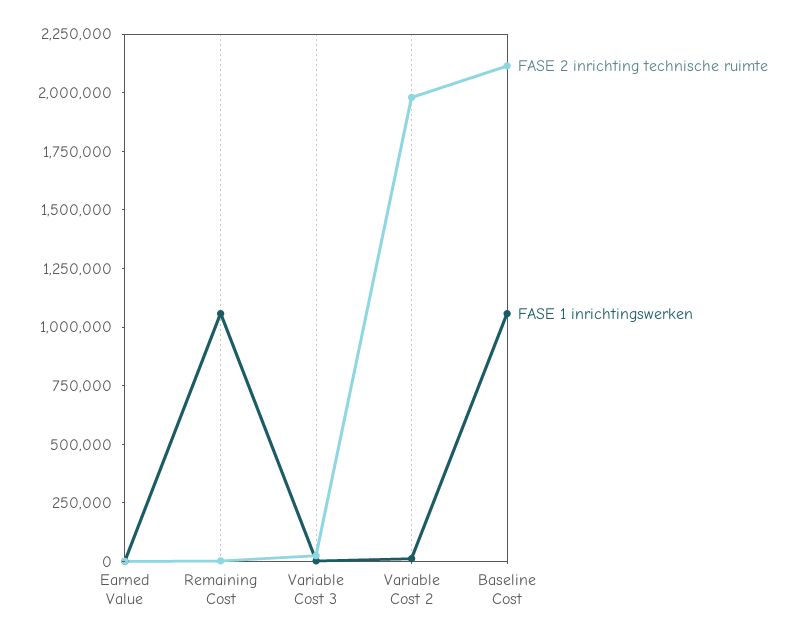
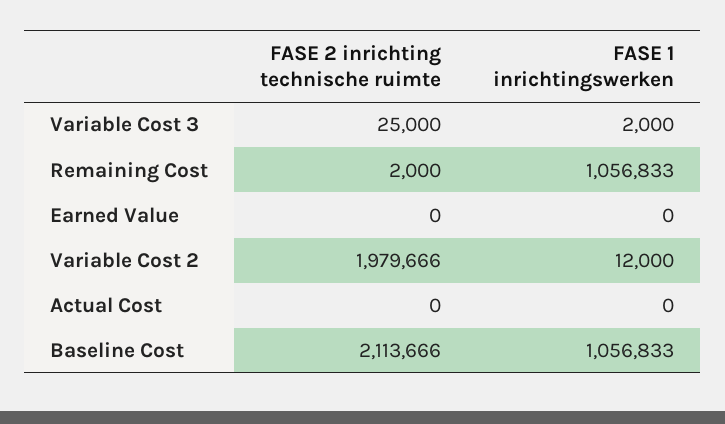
  {
    "FASE 2 inrichting technische ruimte": {
      "Earned Value": 0,
      "Remaining Cost": 2000,
      "Variable Cost 3": 25000,
      "Variable Cost 2": 1979666,
-     "Baseline Cost": 2113666
+     "Baseline Cost": 2113666,
+     "Actual Cost": 0
    },
    "FASE 1 inrichtingswerken": {
      "Earned Value": 0,
      "Remaining Cost": 1056833,
      "Variable Cost 3": 2000,
      "Variable Cost 2": 12000,
-     "Baseline Cost": 1056833
+     "Baseline Cost": 1056833,
+     "Actual Cost": 0
    }
  }

